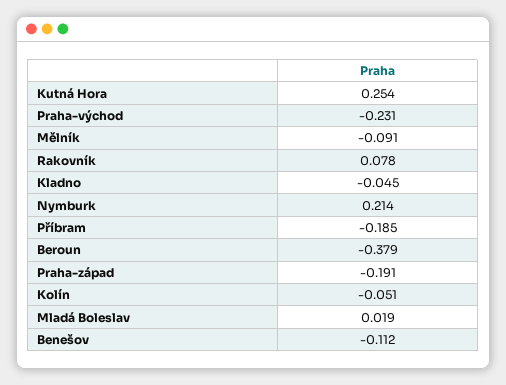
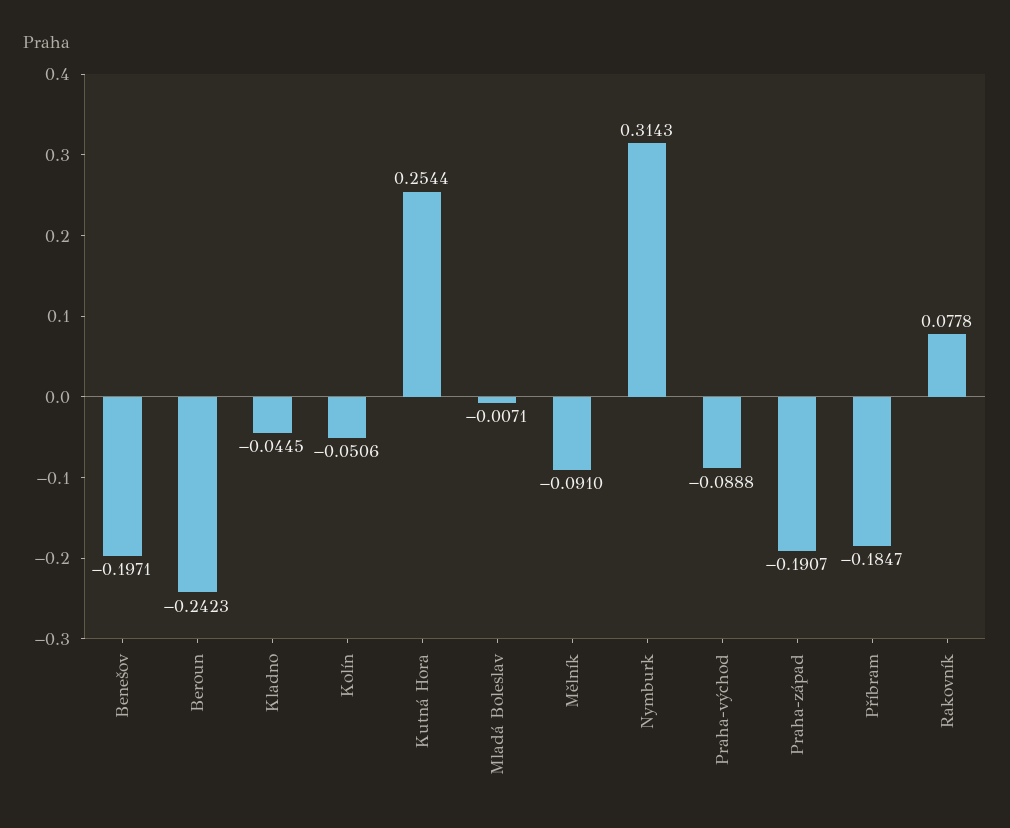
  {
    "Kutná Hora": 0.2544,
-   "Praha-východ": -0.231,
+   "Praha-východ": -0.0888,
    "Mělník": -0.091,
    "Rakovník": 0.0778,
    "Kladno": -0.0445,
-   "Nymburk": 0.214,
+   "Nymburk": 0.3143,
    "Příbram": -0.1847,
-   "Beroun": -0.379,
+   "Beroun": -0.2423,
    "Praha-západ": -0.1907,
    "Kolín": -0.0506,
-   "Mladá Boleslav": 0.019,
+   "Mladá Boleslav": -0.0071,
-   "Benešov": -0.112
+   "Benešov": -0.1971
  }

